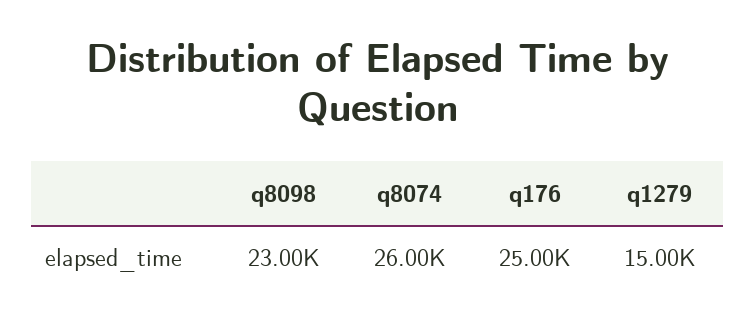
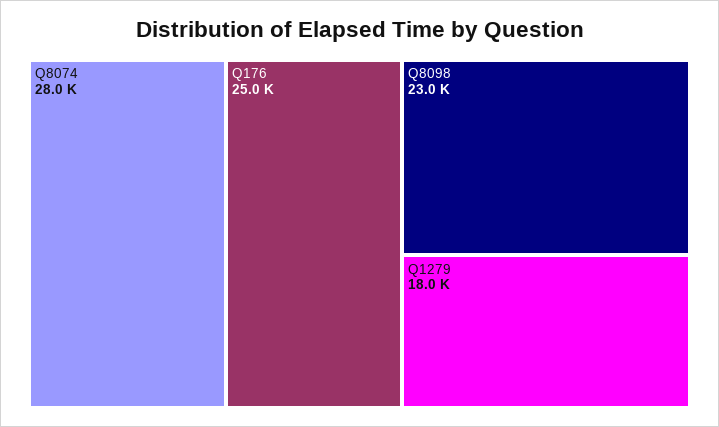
  {
    "q8098": 23000,
-   "q8074": 26000,
+   "q8074": 28000,
    "q176": 25000,
-   "q1279": 15000
+   "q1279": 18000
  }

